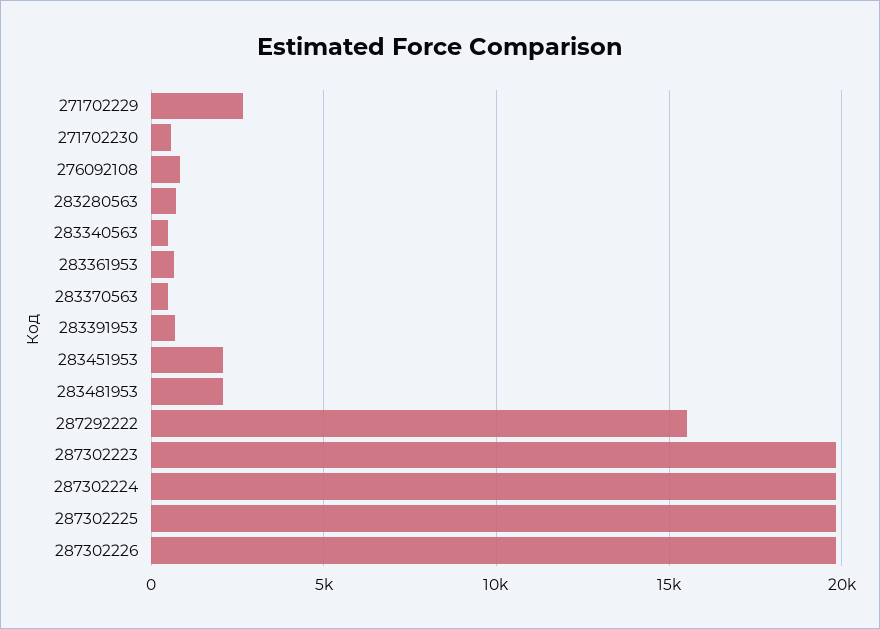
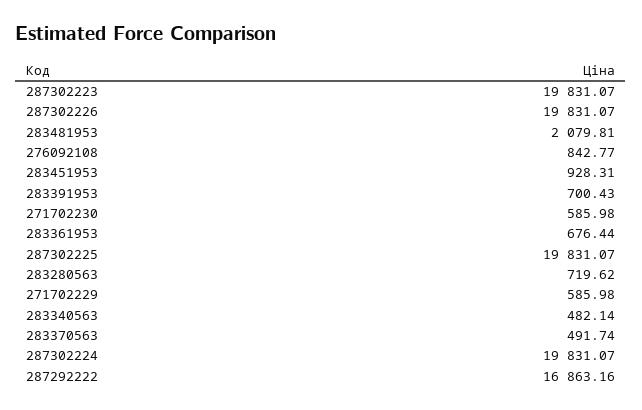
  {
-   "271702229": 2500,
+   "271702229": 585.98,
    "271702230": 585.98,
    "276092108": 842.77,
    "283280563": 719.62,
    "283340563": 482.14,
    "283361953": 676.44,
    "283370563": 491.74,
    "283391953": 700.43,
-   "283451953": 2000,
+   "283451953": 928.31,
    "283481953": 2079.81,
-   "287292222": 15500,
+   "287292222": 16863.16,
    "287302223": 19831.07,
    "287302224": 19831.07,
    "287302225": 19831.07,
    "287302226": 19831.07
  }

